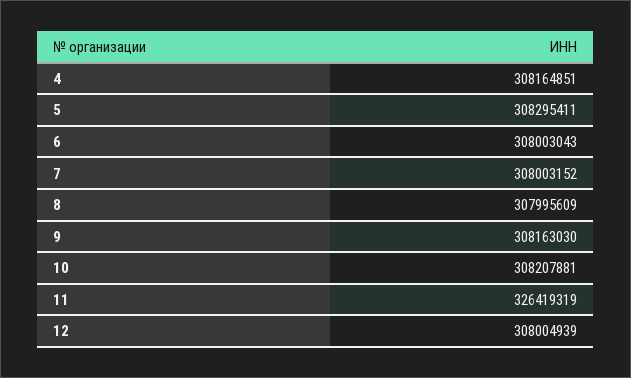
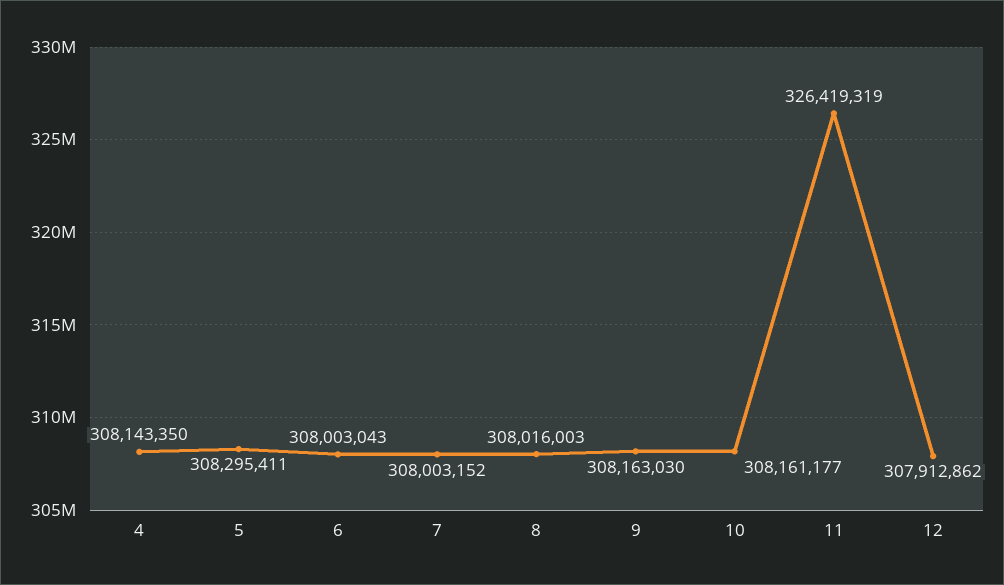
  {
-   "4": 308164851,
+   "4": 308143350,
    "5": 308295411,
    "6": 308003043,
    "7": 308003152,
-   "8": 307995609,
+   "8": 308016003,
    "9": 308163030,
-   "10": 308207881,
+   "10": 308161177,
    "11": 326419319,
-   "12": 308004939
+   "12": 307912862
  }

